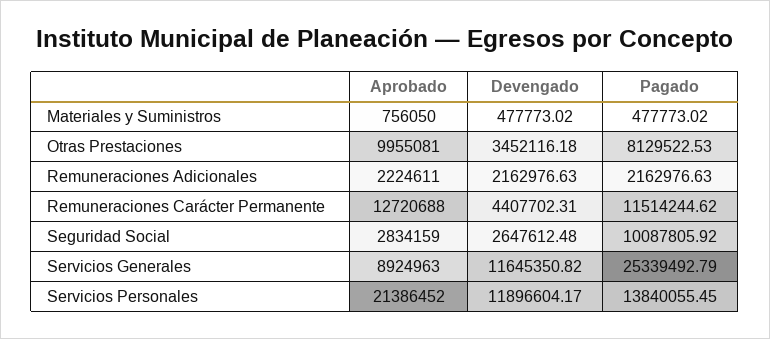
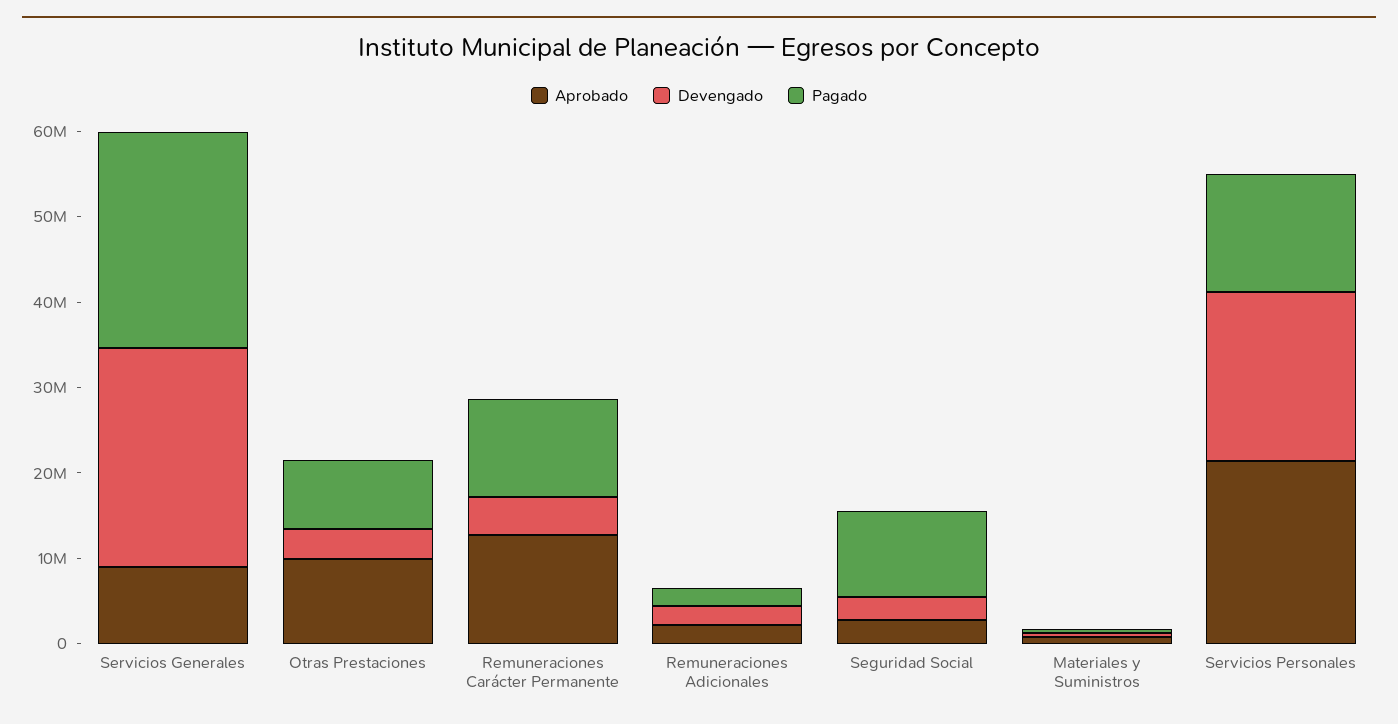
  {
    "Aprobado": {
      "Materiales y Suministros": 756050,
      "Otras Prestaciones": 9955081,
      "Remuneraciones Adicionales": 2224611,
      "Remuneraciones Carácter Permanente": 12720688,
      "Seguridad Social": 2834159,
      "Servicios Generales": 8924963,
      "Servicios Personales": 21386452
    },
    "Devengado": {
      "Materiales y Suministros": 477773.02,
      "Otras Prestaciones": 3452116.18,
      "Remuneraciones Adicionales": 2162976.63,
      "Remuneraciones Carácter Permanente": 4407702.31,
      "Seguridad Social": 2647612.48,
-     "Servicios Generales": 11645350.82,
+     "Servicios Generales": 26000000,
-     "Servicios Personales": 11896604.17
+     "Servicios Personales": 20000000
    },
    "Pagado": {
      "Materiales y Suministros": 477773.02,
      "Otras Prestaciones": 8129522.53,
      "Remuneraciones Adicionales": 2162976.63,
      "Remuneraciones Carácter Permanente": 11514244.62,
      "Seguridad Social": 10087805.92,
      "Servicios Generales": 25339492.79,
      "Servicios Personales": 13840055.45
    }
  }

